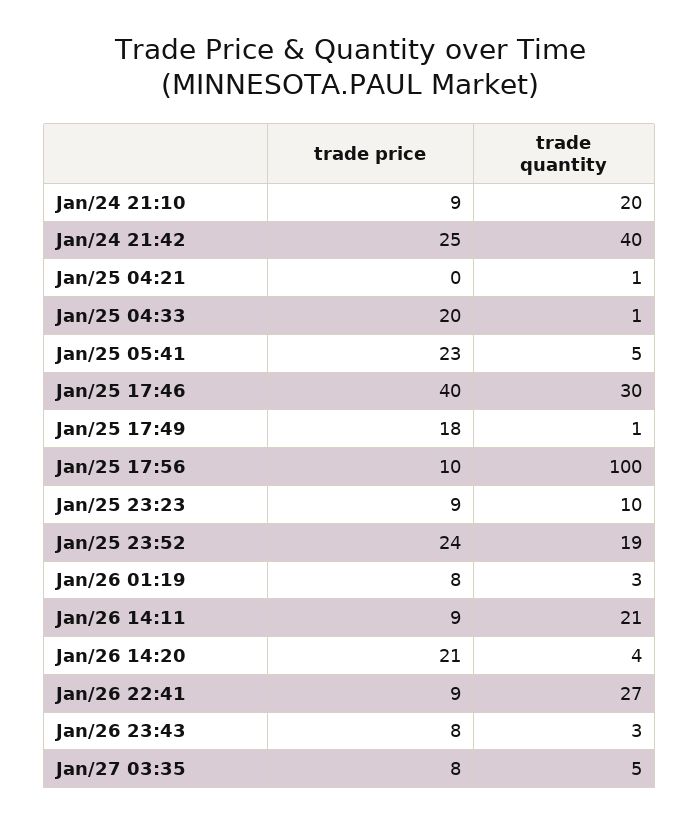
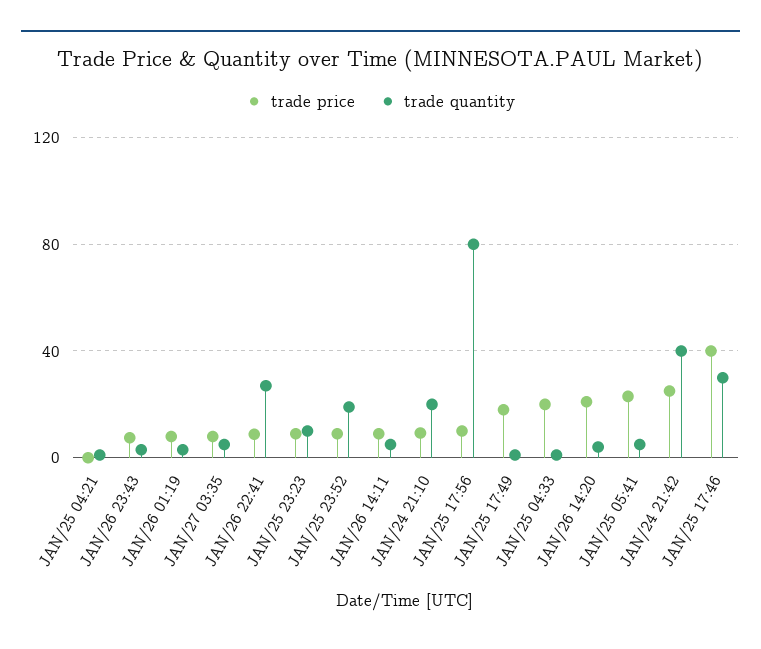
  {
    "trade price": {
      "Jan/24 21:10": 9,
      "Jan/24 21:42": 25,
      "Jan/25 04:21": 0,
      "Jan/25 04:33": 20,
      "Jan/25 05:41": 23,
      "Jan/25 17:46": 40,
      "Jan/25 17:49": 18,
      "Jan/25 17:56": 10,
      "Jan/25 23:23": 9,
-     "Jan/25 23:52": 24,
+     "Jan/25 23:52": 10,
      "Jan/26 01:19": 8,
      "Jan/26 14:11": 9,
      "Jan/26 14:20": 21,
      "Jan/26 22:41": 9,
      "Jan/26 23:43": 8,
      "Jan/27 03:35": 8
    },
    "trade quantity": {
      "Jan/24 21:10": 20,
      "Jan/24 21:42": 40,
      "Jan/25 04:21": 1,
      "Jan/25 04:33": 1,
      "Jan/25 05:41": 5,
      "Jan/25 17:46": 30,
      "Jan/25 17:49": 1,
-     "Jan/25 17:56": 100,
+     "Jan/25 17:56": 80,
      "Jan/25 23:23": 10,
      "Jan/25 23:52": 19,
      "Jan/26 01:19": 3,
-     "Jan/26 14:11": 21,
+     "Jan/26 14:11": 5,
      "Jan/26 14:20": 4,
      "Jan/26 22:41": 27,
      "Jan/26 23:43": 3,
      "Jan/27 03:35": 5
    }
  }

